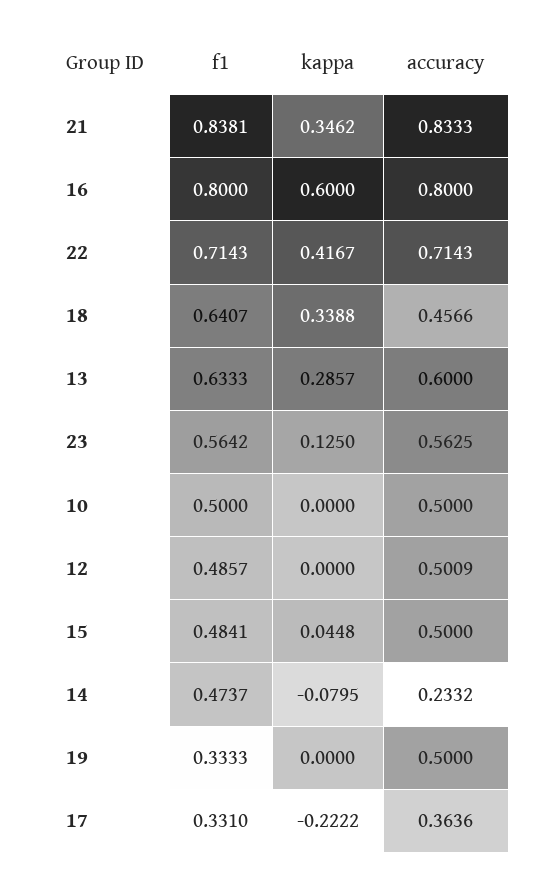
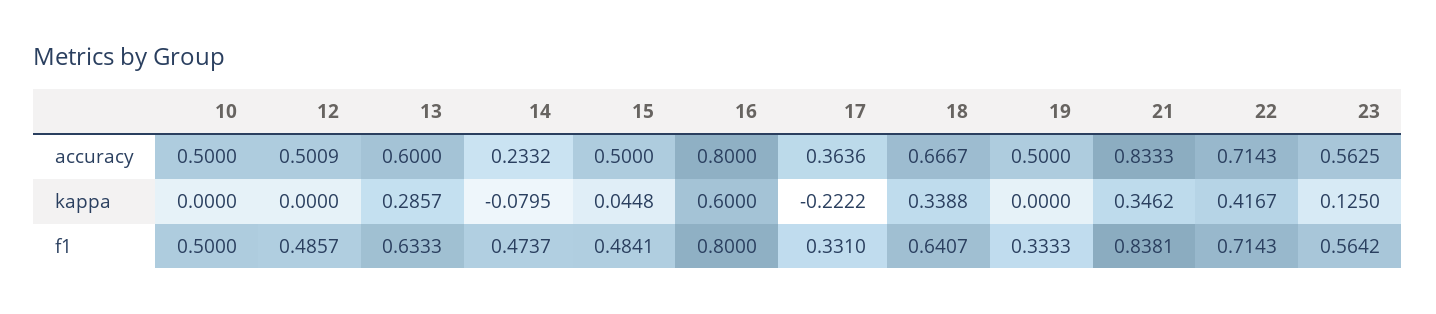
  {
    "f1": {
      "21": 0.8381,
      "16": 0.8,
      "22": 0.7143,
      "18": 0.6407,
      "13": 0.6333,
      "23": 0.5642,
      "10": 0.5,
      "12": 0.4857,
      "15": 0.4841,
      "14": 0.4737,
      "19": 0.3333,
      "17": 0.331
    },
    "kappa": {
      "21": 0.3462,
      "16": 0.6,
      "22": 0.4167,
      "18": 0.3388,
      "13": 0.2857,
      "23": 0.125,
      "10": 0,
      "12": 0,
      "15": 0.0448,
      "14": -0.0795,
      "19": 0,
      "17": -0.2222
    },
    "accuracy": {
      "21": 0.8333,
      "16": 0.8,
      "22": 0.7143,
-     "18": 0.4566,
+     "18": 0.6667,
      "13": 0.6,
      "23": 0.5625,
      "10": 0.5,
      "12": 0.5009,
      "15": 0.5,
      "14": 0.2332,
      "19": 0.5,
      "17": 0.3636
    }
  }

